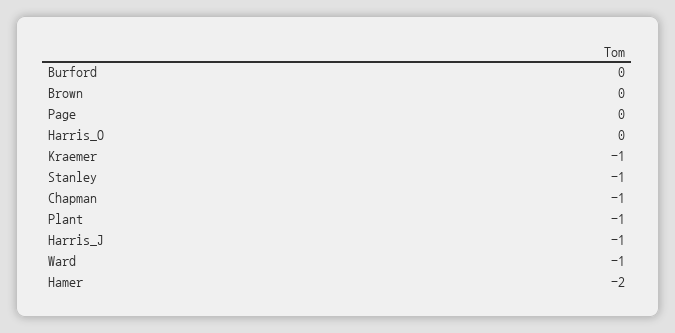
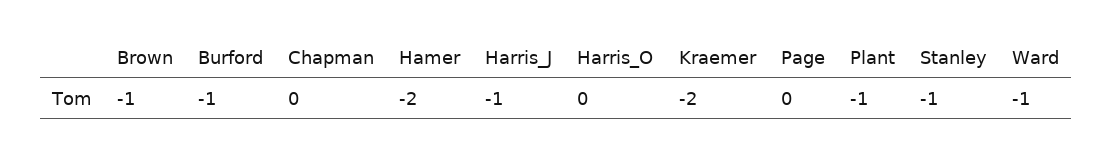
  {
-   "Burford": 0,
+   "Burford": -1,
-   "Brown": 0,
+   "Brown": -1,
    "Page": 0,
    "Harris_O": 0,
-   "Kraemer": -1,
+   "Kraemer": -2,
    "Stanley": -1,
-   "Chapman": -1,
+   "Chapman": 0,
    "Plant": -1,
    "Harris_J": -1,
    "Ward": -1,
    "Hamer": -2
  }

